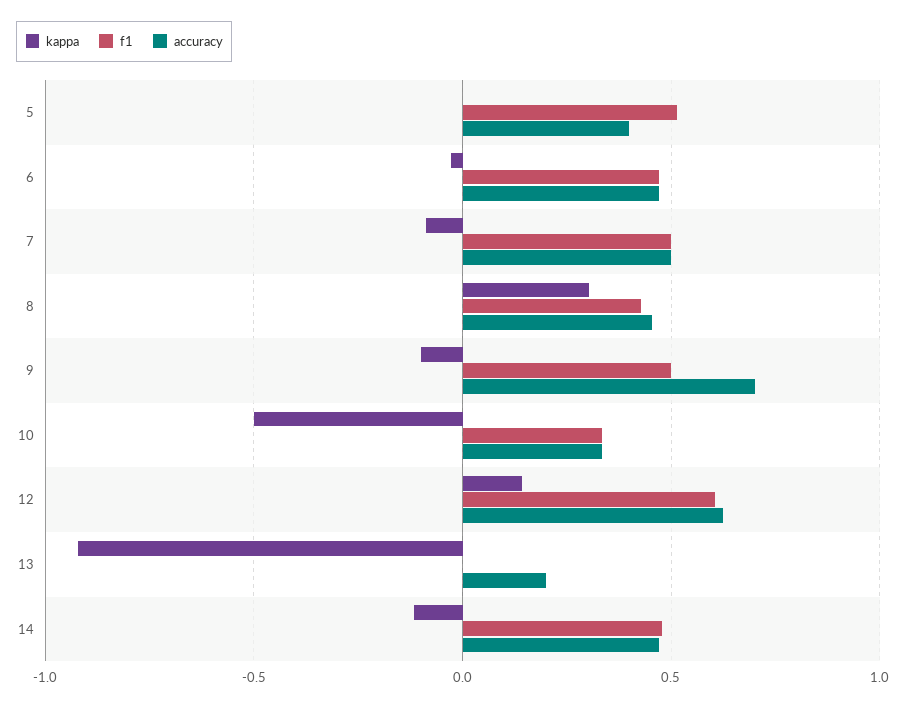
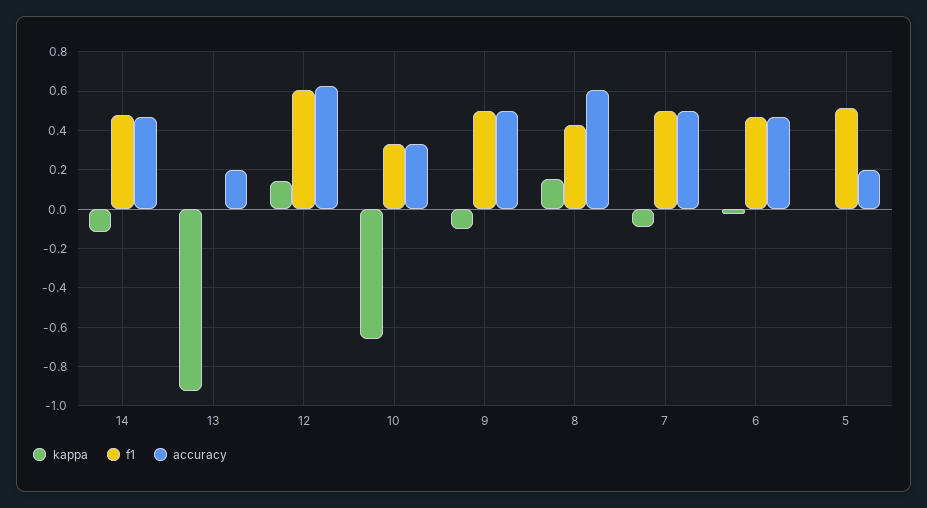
  {
    "kappa": {
      "5": 0,
      "6": -0.05,
      "7": -0.1,
-     "8": 0.3,
+     "8": 0.15,
      "9": -0.1,
-     "10": -0.5,
+     "10": -0.65,
      "12": 0.15,
      "13": -0.9,
      "14": -0.1
    },
    "f1": {
      "5": 0.5,
      "6": 0.45,
      "7": 0.5,
      "8": 0.45,
      "9": 0.5,
      "10": 0.35,
      "12": 0.6,
      "13": 0,
      "14": 0.5
    },
    "accuracy": {
-     "5": 0.4,
+     "5": 0.2,
      "6": 0.45,
      "7": 0.5,
-     "8": 0.45,
+     "8": 0.6,
-     "9": 0.7,
+     "9": 0.5,
      "10": 0.35,
      "12": 0.65,
      "13": 0.2,
      "14": 0.45
    }
  }

